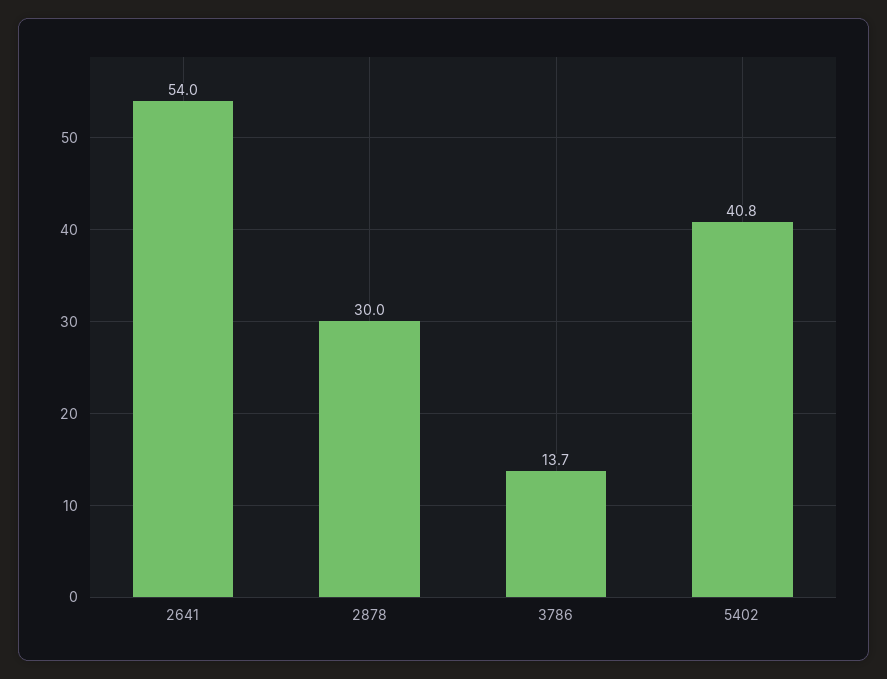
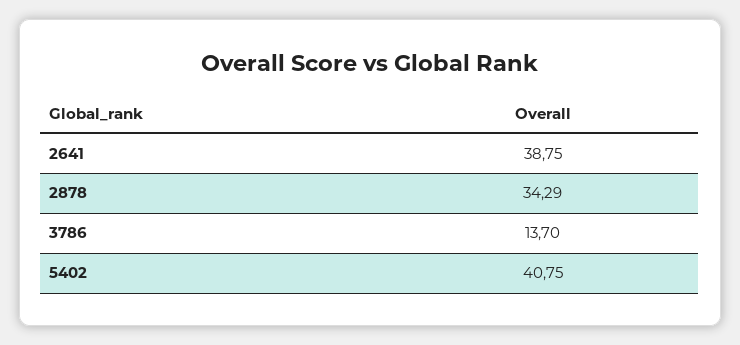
  {
-   "2641": 54,
+   "2641": 38.75,
-   "2878": 30,
+   "2878": 34.29,
    "3786": 13.7,
    "5402": 40.75
  }

